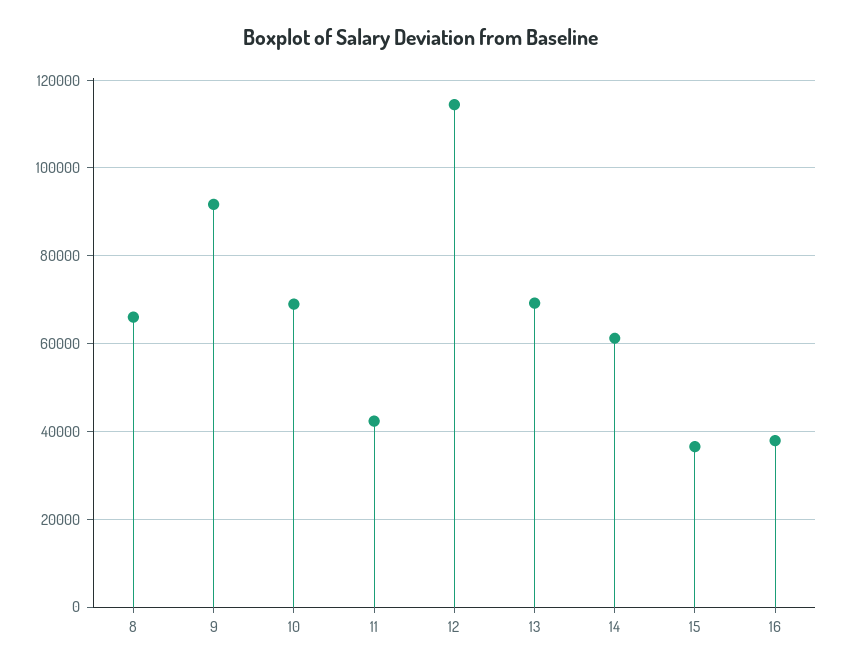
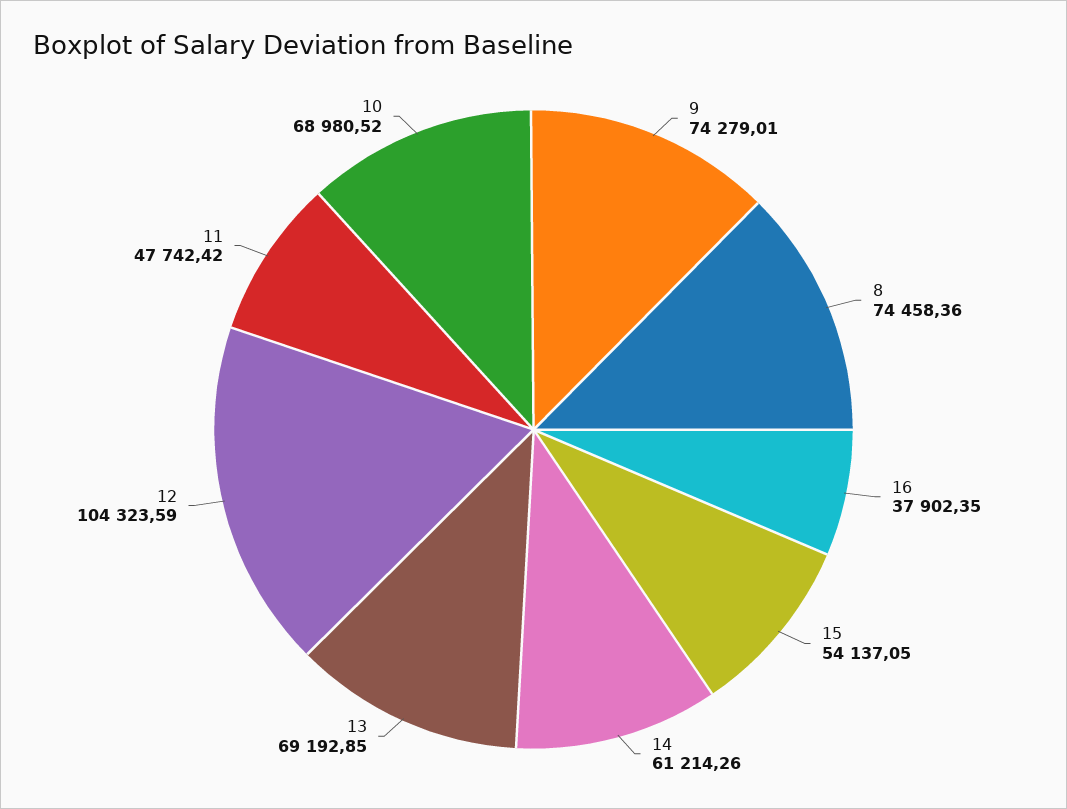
  {
-   "8": 66000,
+   "8": 74458.36,
-   "9": 92000,
+   "9": 74279.01,
    "10": 68980.52,
-   "11": 42000,
+   "11": 47742.42,
-   "12": 114000,
+   "12": 104323.59,
    "13": 69192.85,
    "14": 61214.26,
-   "15": 36000,
+   "15": 54137.05,
    "16": 37902.35
  }

